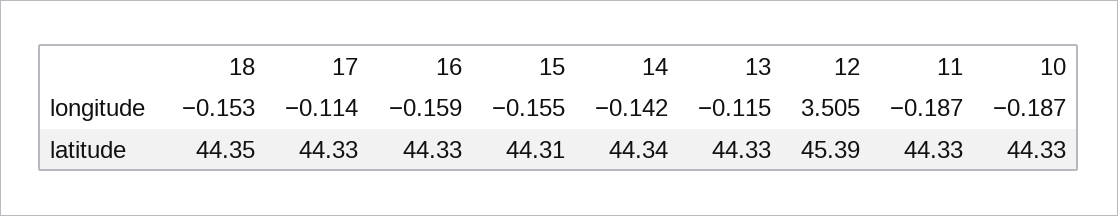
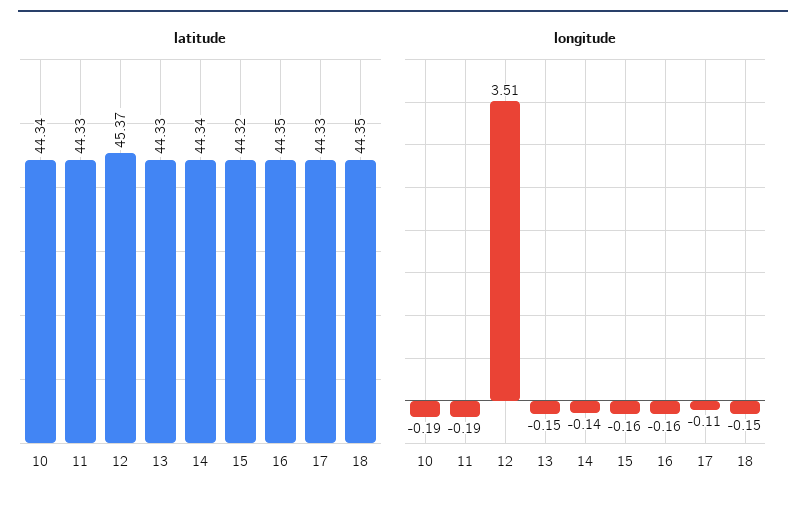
  {
    "longitude": {
      "18": -0.153,
      "17": -0.114,
      "16": -0.159,
      "15": -0.155,
      "14": -0.142,
-     "13": -0.115,
+     "13": -0.15,
      "12": 3.505,
      "11": -0.187,
      "10": -0.187
    },
    "latitude": {
      "18": 44.35,
      "17": 44.33,
-     "16": 44.33,
+     "16": 44.35,
-     "15": 44.31,
+     "15": 44.32,
      "14": 44.34,
      "13": 44.33,
-     "12": 45.39,
+     "12": 45.37,
      "11": 44.33,
-     "10": 44.33
+     "10": 44.34
    }
  }

